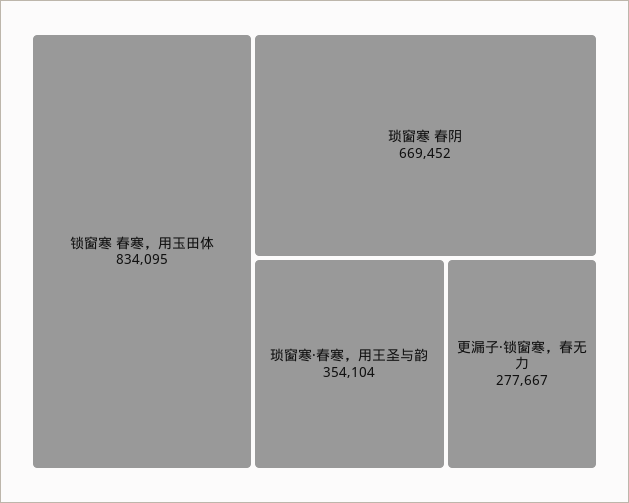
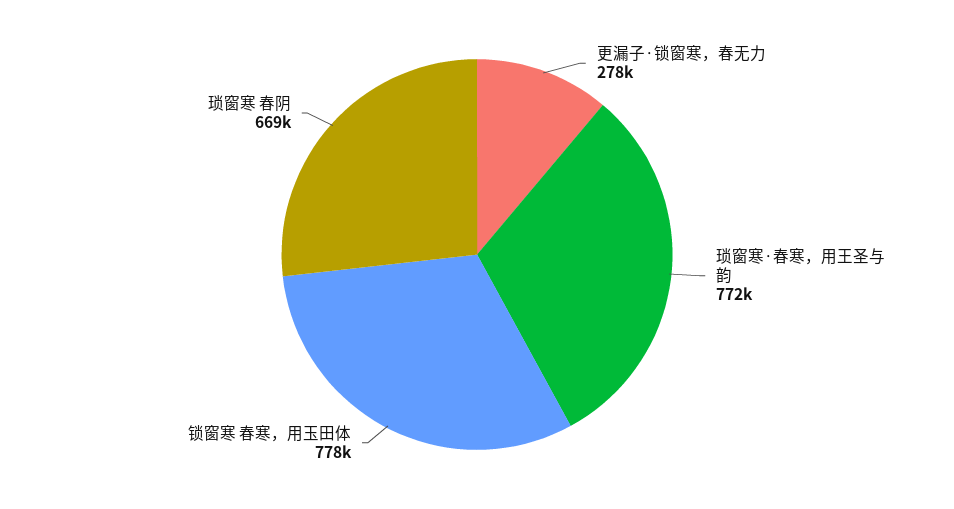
  {
-   "锁窗寒 春寒，用玉田体": 834095,
+   "锁窗寒 春寒，用玉田体": 778000,
    "琐窗寒 春阴": 669452,
-   "琐窗寒·春寒，用王圣与韵": 354104,
+   "琐窗寒·春寒，用王圣与韵": 772000,
    "更漏子·锁窗寒，春无力": 277667
  }

